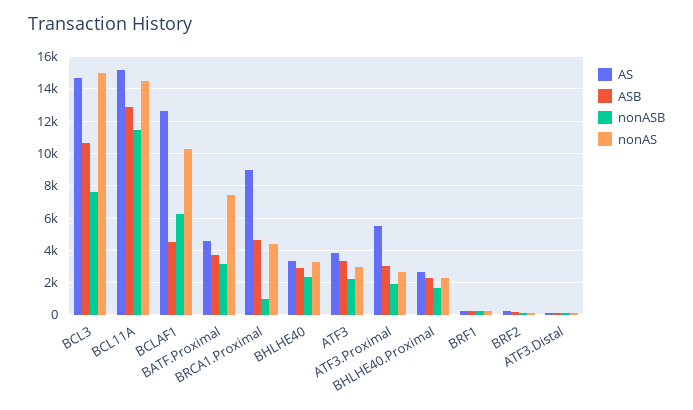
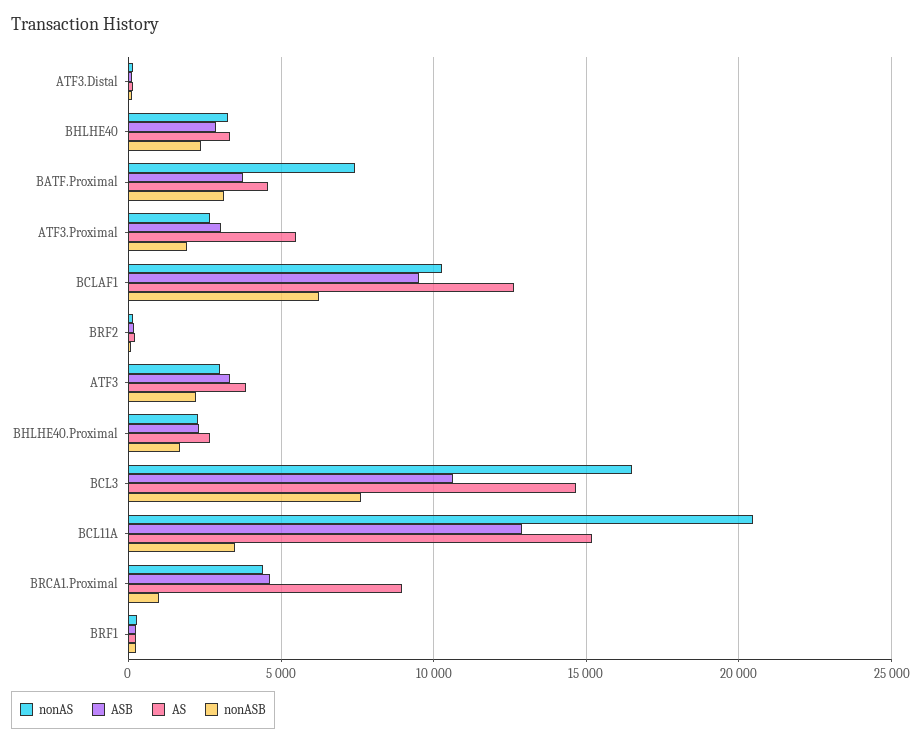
  {
    "AS": {
      "BCL3": 14500,
      "BCL11A": 15000,
      "BCLAF1": 12500,
      "BATF.Proximal": 4500,
      "BRCA1.Proximal": 9000,
      "BHLHE40": 3500,
      "ATF3": 4000,
      "ATF3.Proximal": 5500,
      "BHLHE40.Proximal": 2500,
      "BRF1": 500,
      "BRF2": 0,
      "ATF3.Distal": 0
    },
    "ASB": {
      "BCL3": 10500,
      "BCL11A": 13000,
-     "BCLAF1": 4500,
+     "BCLAF1": 9500,
      "BATF.Proximal": 3500,
      "BRCA1.Proximal": 4500,
      "BHLHE40": 3000,
      "ATF3": 3500,
      "ATF3.Proximal": 3000,
      "BHLHE40.Proximal": 2500,
      "BRF1": 0,
      "BRF2": 0,
      "ATF3.Distal": 0
    },
    "nonASB": {
      "BCL3": 7500,
-     "BCL11A": 11500,
+     "BCL11A": 3500,
      "BCLAF1": 6500,
      "BATF.Proximal": 3000,
      "BRCA1.Proximal": 1000,
      "BHLHE40": 2500,
      "ATF3": 2000,
      "ATF3.Proximal": 2000,
      "BHLHE40.Proximal": 1500,
      "BRF1": 0,
      "BRF2": 0,
      "ATF3.Distal": 0
    },
    "nonAS": {
-     "BCL3": 15000,
+     "BCL3": 16500,
-     "BCL11A": 14500,
+     "BCL11A": 20500,
      "BCLAF1": 10500,
      "BATF.Proximal": 7500,
      "BRCA1.Proximal": 4500,
      "BHLHE40": 3500,
      "ATF3": 3000,
      "ATF3.Proximal": 2500,
      "BHLHE40.Proximal": 2500,
      "BRF1": 500,
      "BRF2": 0,
      "ATF3.Distal": 0
    }
  }

